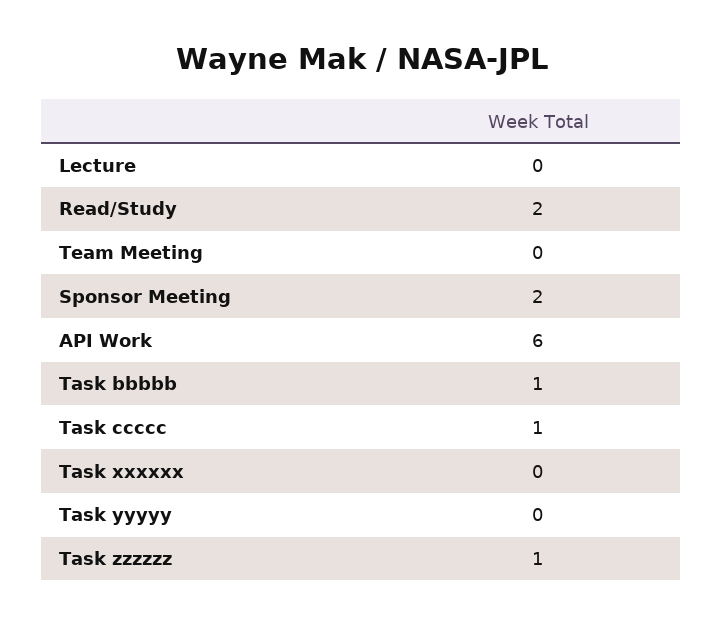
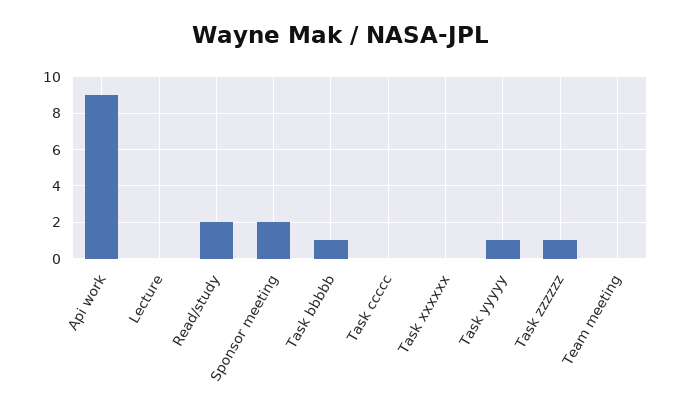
  {
    "Lecture": 0,
    "Read/Study": 2,
    "Team Meeting": 0,
    "Sponsor Meeting": 2,
-   "API Work": 6,
+   "API Work": 9,
    "Task bbbbb": 1,
-   "Task ccccc": 1,
+   "Task ccccc": 0,
    "Task xxxxxx": 0,
-   "Task yyyyy": 0,
+   "Task yyyyy": 1,
    "Task zzzzzz": 1
  }

